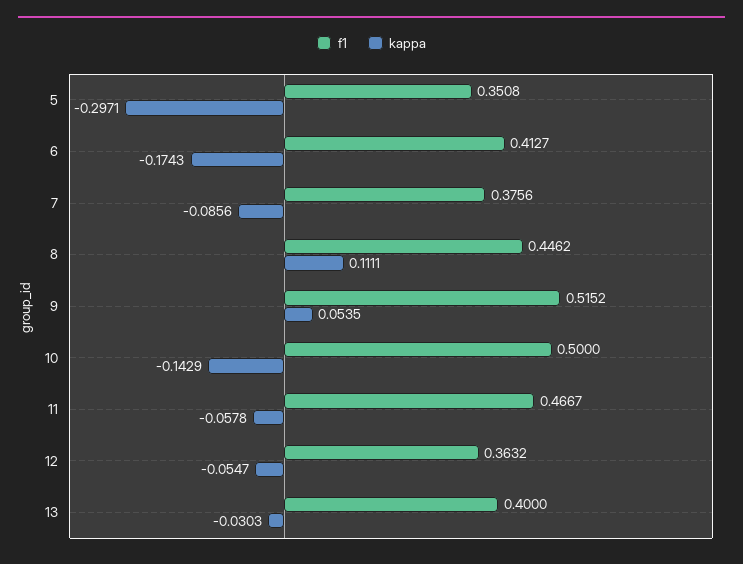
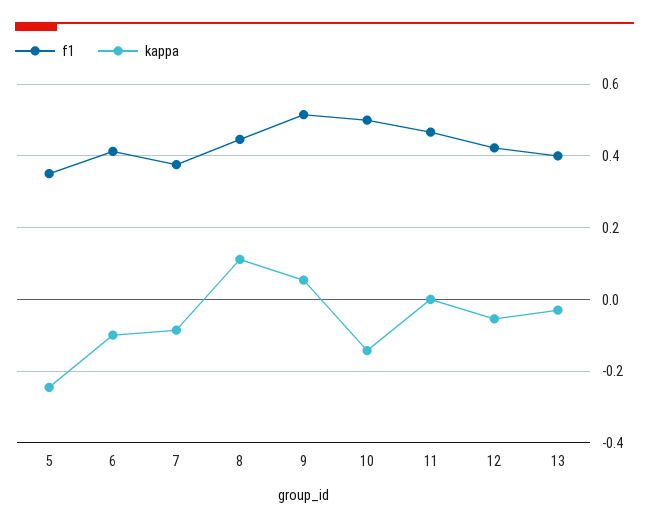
  {
    "f1": {
      "5": 0.3508,
      "6": 0.4127,
      "7": 0.3756,
      "8": 0.4462,
      "9": 0.5152,
      "10": 0.5,
      "11": 0.4667,
-     "12": 0.3632,
+     "12": 0.42,
      "13": 0.4
    },
    "kappa": {
-     "5": -0.2971,
+     "5": -0.24,
-     "6": -0.1743,
+     "6": -0.1,
      "7": -0.0856,
      "8": 0.1111,
      "9": 0.0535,
      "10": -0.1429,
-     "11": -0.0578,
+     "11": 0,
      "12": -0.0547,
      "13": -0.0303
    }
  }

